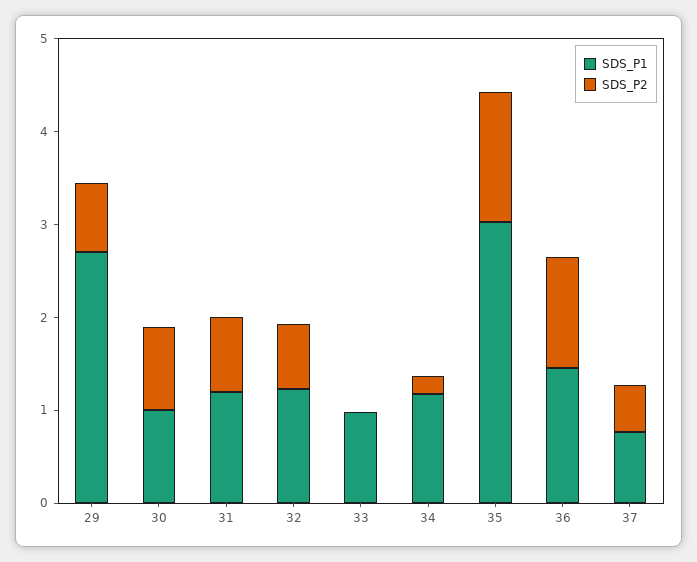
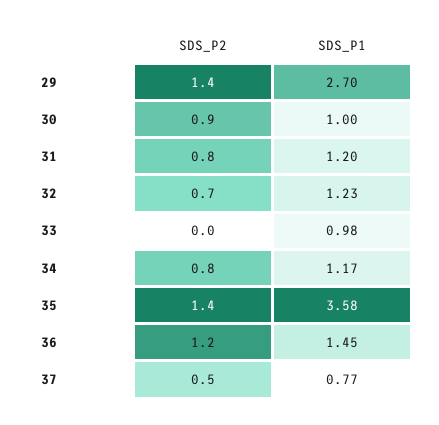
  {
    "SDS_P1": {
      "29": 2.7,
      "30": 1,
      "31": 1.2,
      "32": 1.23,
      "33": 0.98,
      "34": 1.17,
-     "35": 3,
+     "35": 3.58,
      "36": 1.45,
      "37": 0.77
    },
    "SDS_P2": {
-     "29": 0.8,
+     "29": 1.4,
      "30": 0.9,
      "31": 0.8,
      "32": 0.7,
      "33": 0,
-     "34": 0.2,
+     "34": 0.8,
      "35": 1.4,
      "36": 1.2,
      "37": 0.5
    }
  }

